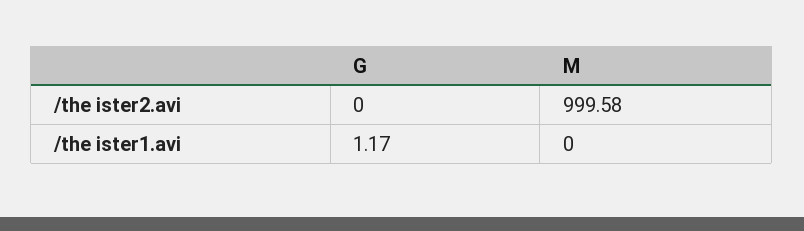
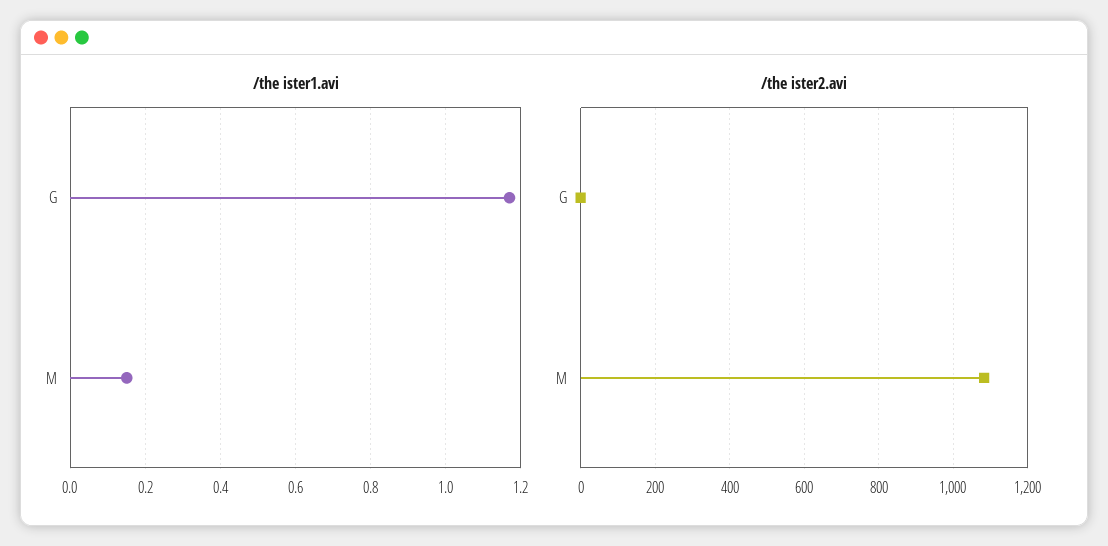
  {
    "/the ister2.avi": {
      "G": 0,
-     "M": 999.58
+     "M": 1080
    },
    "/the ister1.avi": {
      "G": 1.17,
-     "M": 0
+     "M": 0.15
    }
  }

